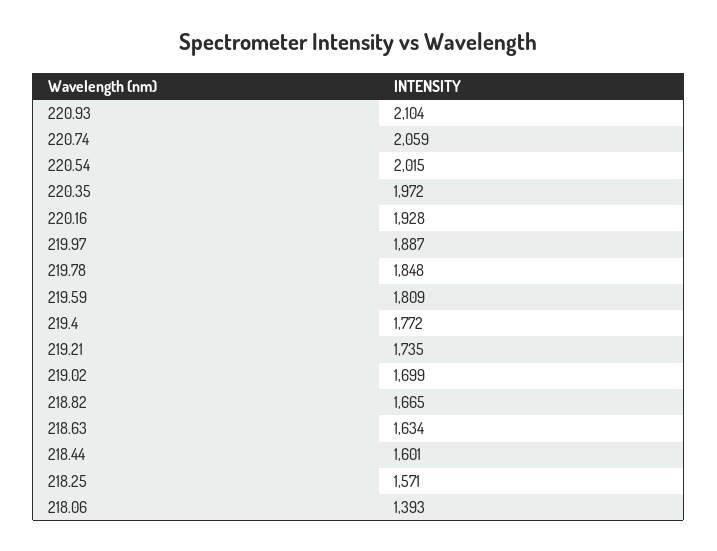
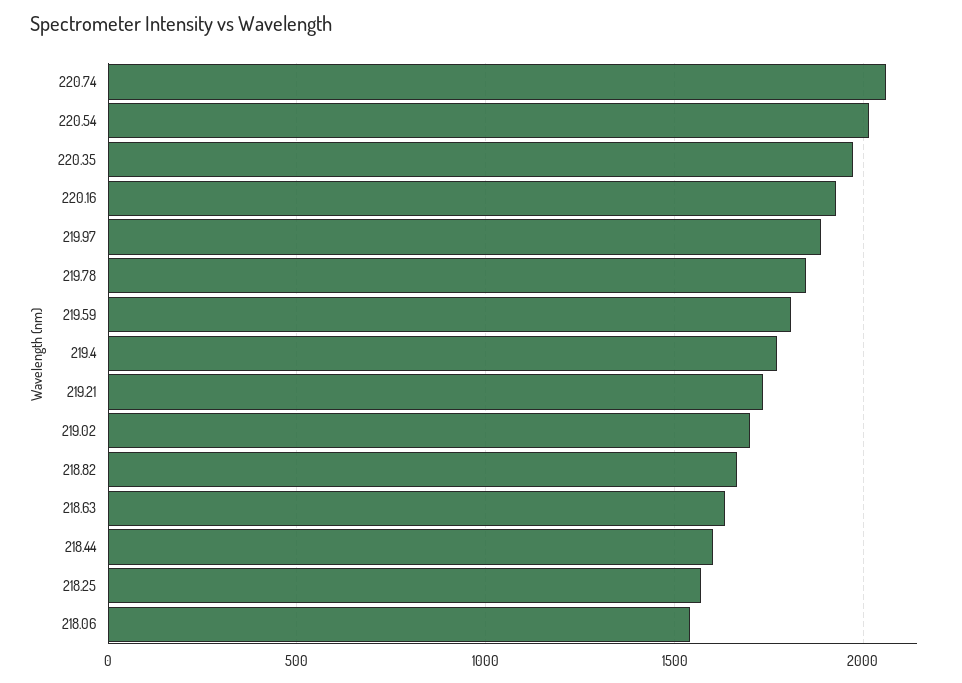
  {
-   "220.93": 2104,
    "220.74": 2059,
    "220.54": 2015,
    "220.35": 1972,
    "220.16": 1928,
    "219.97": 1887,
    "219.78": 1848,
    "219.59": 1809,
    "219.4": 1772,
    "219.21": 1735,
    "219.02": 1699,
    "218.82": 1665,
    "218.63": 1634,
    "218.44": 1601,
    "218.25": 1571,
-   "218.06": 1393
+   "218.06": 1550
  }

